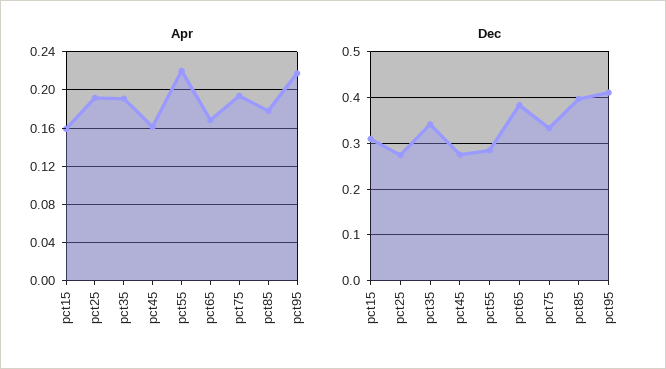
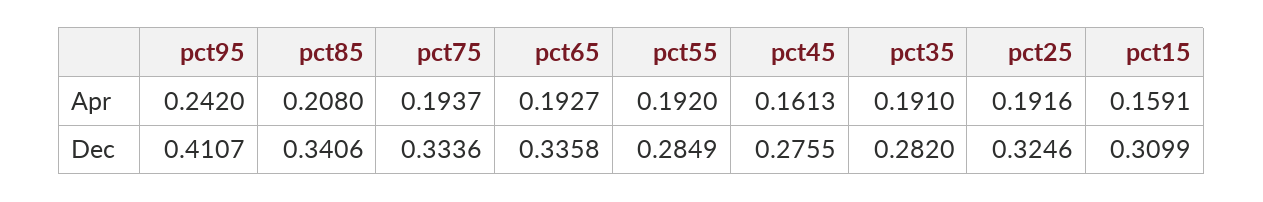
  {
    "Apr": {
      "pct15": 0.1591,
      "pct25": 0.1916,
      "pct35": 0.191,
      "pct45": 0.1613,
-     "pct55": 0.22,
+     "pct55": 0.192,
-     "pct65": 0.17,
+     "pct65": 0.1927,
      "pct75": 0.1937,
-     "pct85": 0.18,
+     "pct85": 0.208,
-     "pct95": 0.22
+     "pct95": 0.242
    },
    "Dec": {
      "pct15": 0.3099,
-     "pct25": 0.28,
+     "pct25": 0.3246,
-     "pct35": 0.34,
+     "pct35": 0.282,
      "pct45": 0.2755,
      "pct55": 0.2849,
-     "pct65": 0.38,
+     "pct65": 0.3358,
      "pct75": 0.3336,
-     "pct85": 0.4,
+     "pct85": 0.3406,
      "pct95": 0.4107
    }
  }

